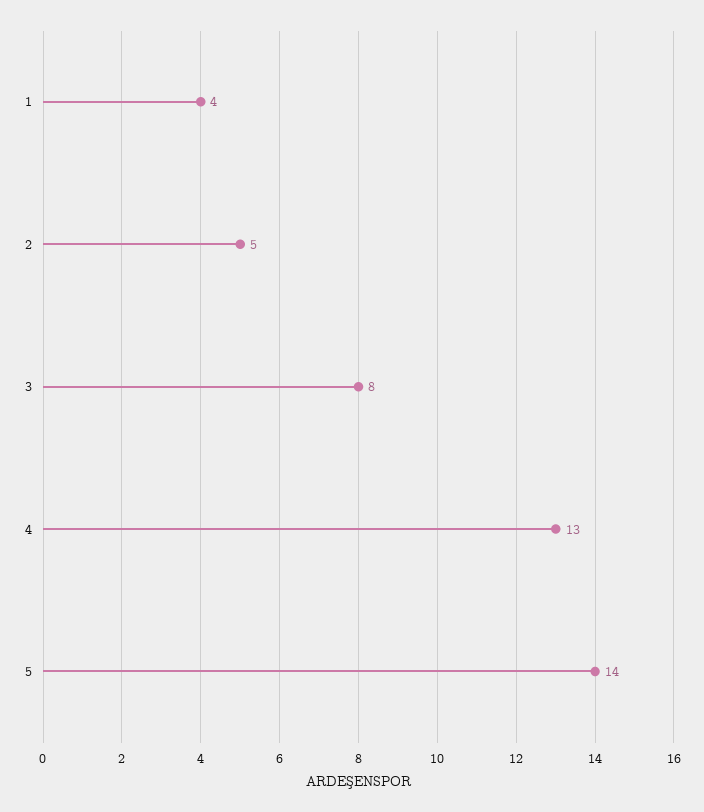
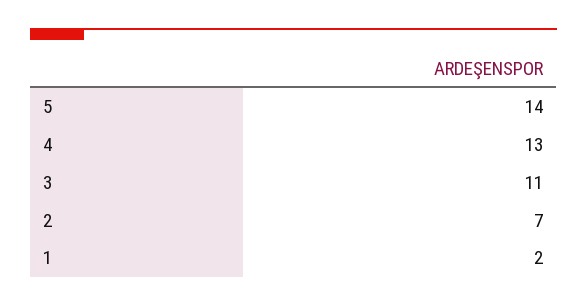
  {
-   "1": 4,
+   "1": 2,
-   "2": 5,
+   "2": 7,
-   "3": 8,
+   "3": 11,
    "4": 13,
    "5": 14
  }

